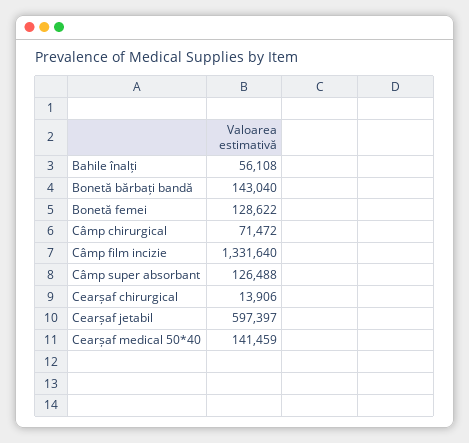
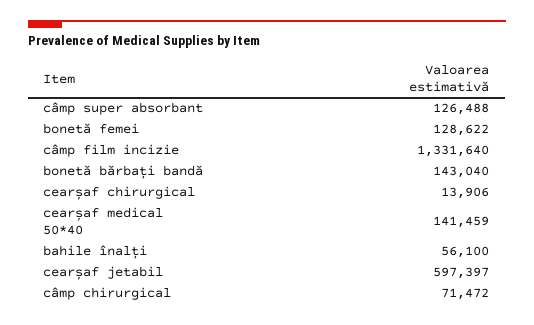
  {
-   "Bahile înalți": 56108,
+   "Bahile înalți": 56100,
    "Bonetă bărbați bandă": 143040,
    "Bonetă femei": 128622,
    "Câmp chirurgical": 71472,
    "Câmp film incizie": 1331640,
    "Câmp super absorbant": 126488,
    "Cearșaf chirurgical": 13906,
    "Cearșaf jetabil": 597397,
    "Cearșaf medical 50*40": 141459
  }

